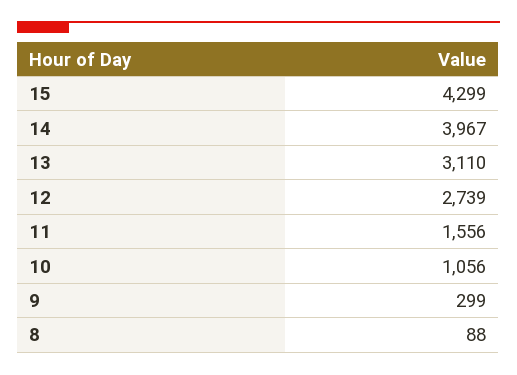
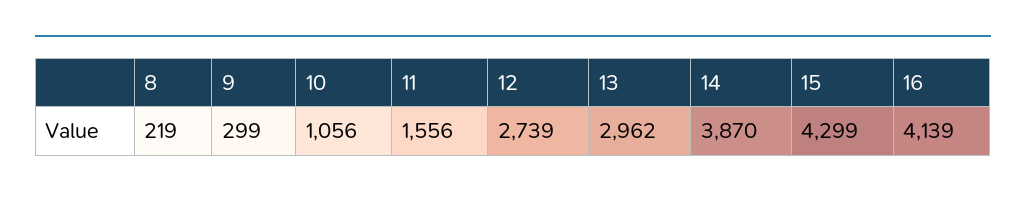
  {
    "15": 4299,
-   "14": 3967,
+   "14": 3870,
-   "13": 3110,
+   "13": 2962,
    "12": 2739,
    "11": 1556,
    "10": 1056,
    "9": 299,
-   "8": 88
+   "8": 219,
+   "16": 4139
  }

